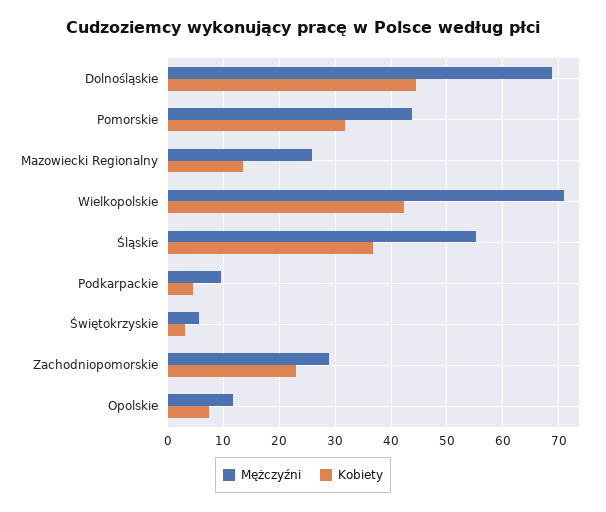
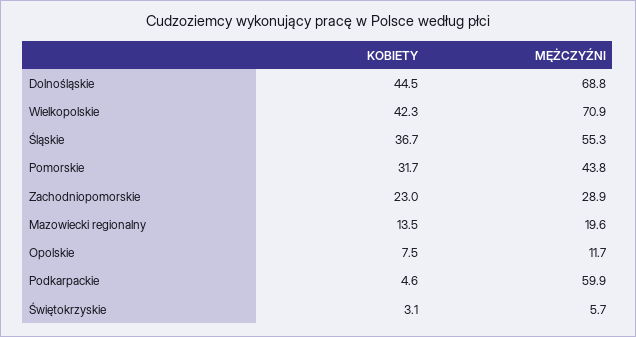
  {
    "Mężczyźni": {
      "Dolnośląskie": 68.8,
      "Pomorskie": 43.8,
-     "Mazowiecki Regionalny": 26,
+     "Mazowiecki Regionalny": 19.6,
      "Wielkopolskie": 70.9,
      "Śląskie": 55.3,
-     "Podkarpackie": 10,
+     "Podkarpackie": 59.9,
      "Świętokrzyskie": 5.7,
      "Zachodniopomorskie": 28.9,
      "Opolskie": 11.7
    },
    "Kobiety": {
      "Dolnośląskie": 44.5,
      "Pomorskie": 31.7,
      "Mazowiecki Regionalny": 13.5,
      "Wielkopolskie": 42.3,
      "Śląskie": 36.7,
      "Podkarpackie": 4.6,
      "Świętokrzyskie": 3.1,
      "Zachodniopomorskie": 23,
      "Opolskie": 7.5
    }
  }

